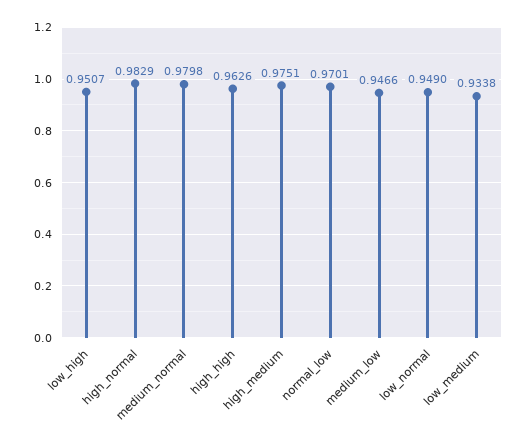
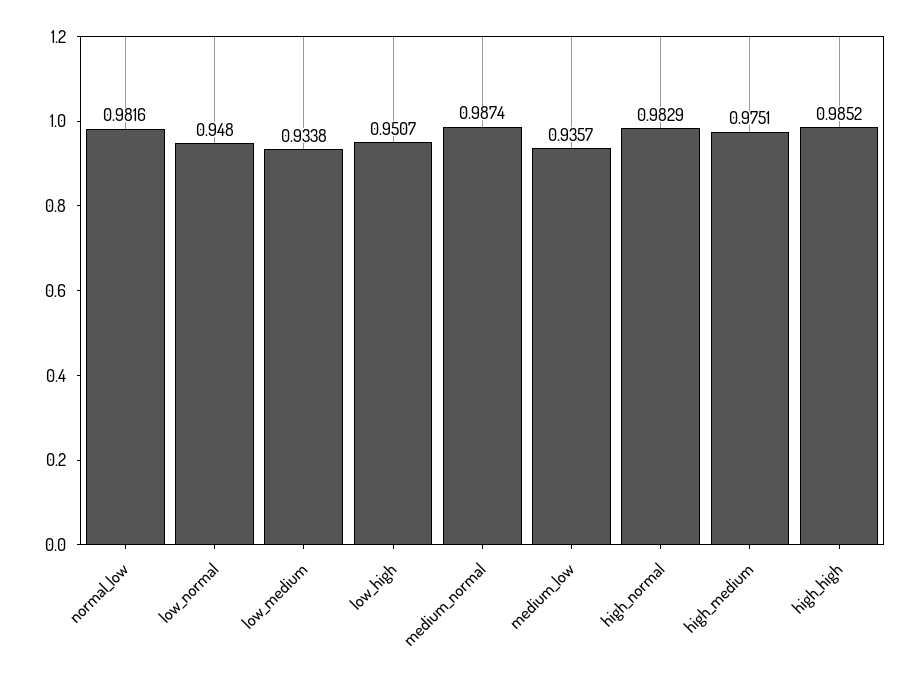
  {
    "low_high": 0.9507,
    "high_normal": 0.9829,
-   "medium_normal": 0.9798,
+   "medium_normal": 0.9874,
-   "high_high": 0.9626,
+   "high_high": 0.9852,
    "high_medium": 0.9751,
-   "normal_low": 0.9701,
+   "normal_low": 0.9816,
-   "medium_low": 0.9466,
+   "medium_low": 0.9357,
-   "low_normal": 0.949,
+   "low_normal": 0.948,
    "low_medium": 0.9338
  }

